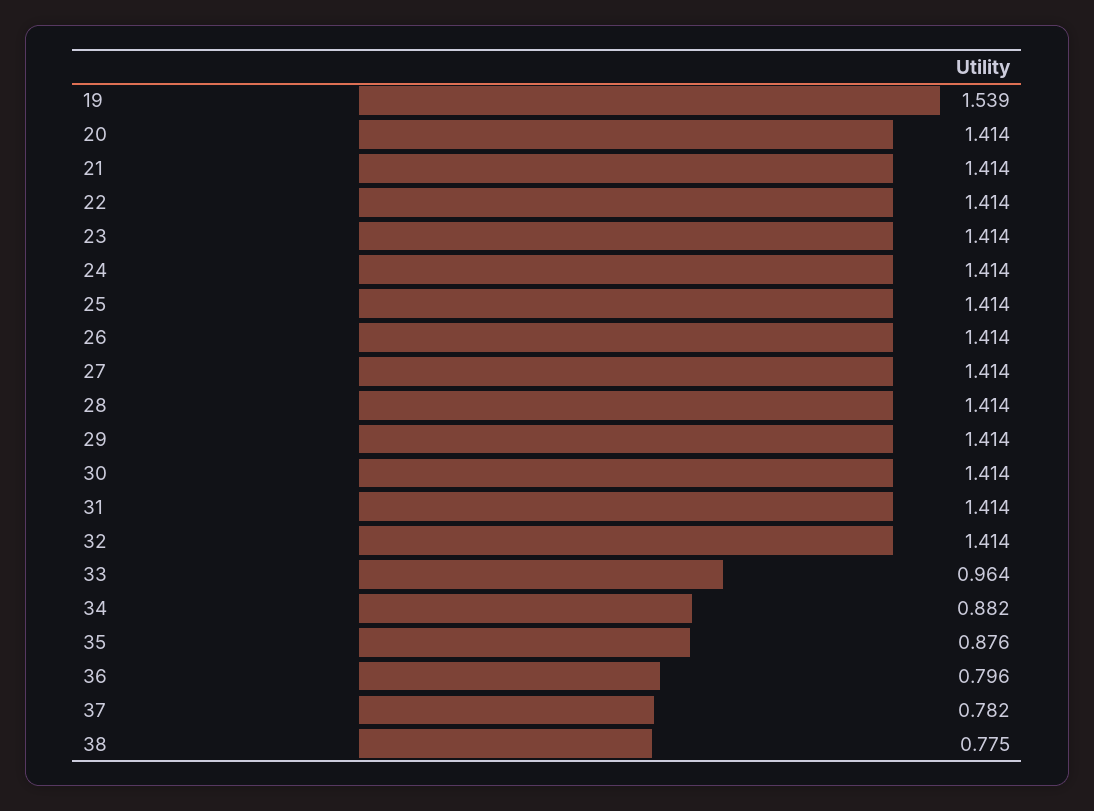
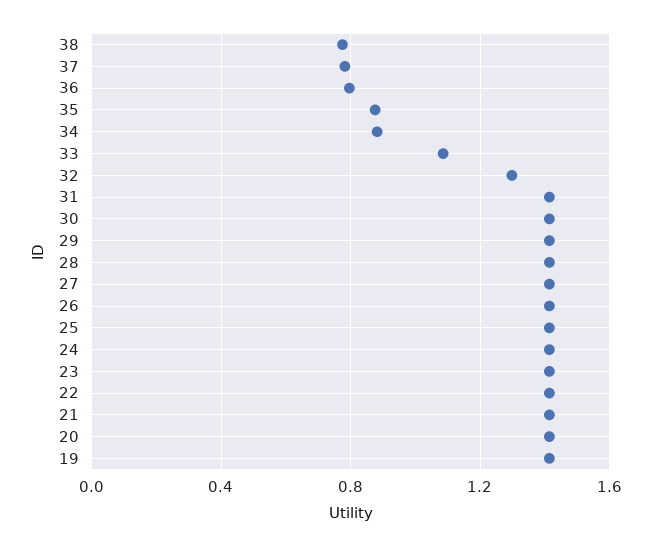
  {
-   "19": 1.539,
+   "19": 1.4,
    "20": 1.414,
    "21": 1.414,
    "22": 1.414,
    "23": 1.414,
    "24": 1.414,
    "25": 1.414,
    "26": 1.414,
    "27": 1.414,
    "28": 1.414,
    "29": 1.414,
    "30": 1.414,
    "31": 1.414,
-   "32": 1.414,
+   "32": 1.3,
-   "33": 0.964,
+   "33": 1.1,
    "34": 0.882,
    "35": 0.876,
    "36": 0.796,
    "37": 0.782,
    "38": 0.775
  }

